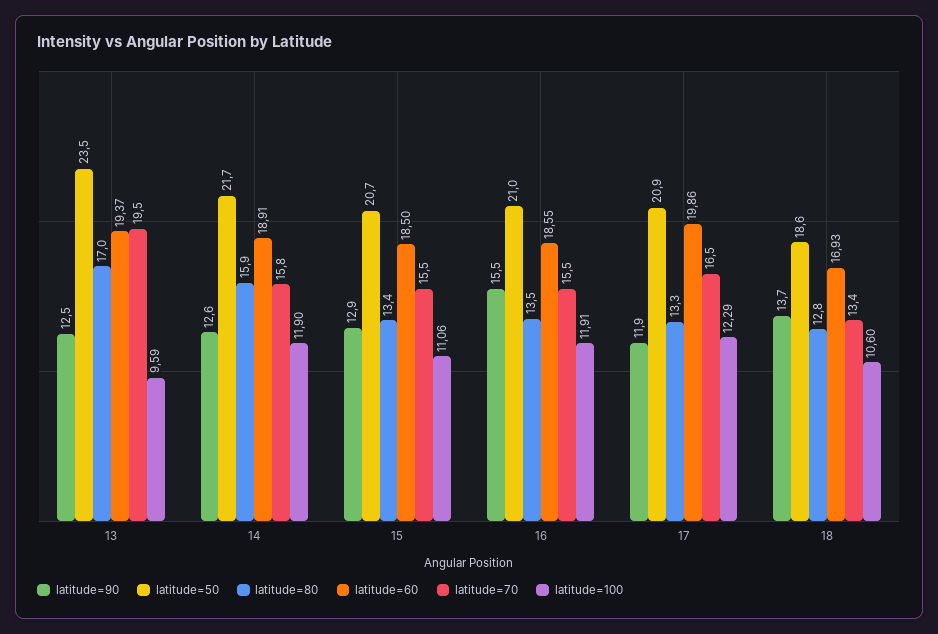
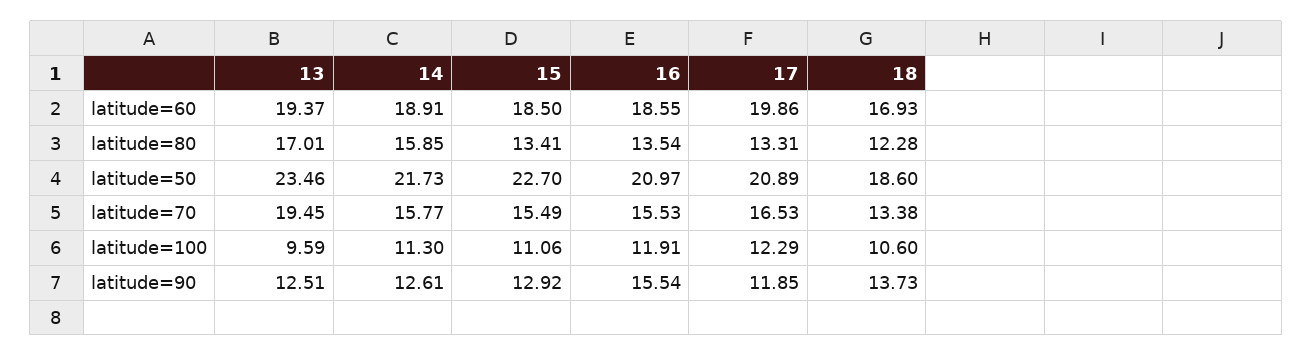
  {
    "latitude=90": {
      "13": 12.51,
      "14": 12.61,
      "15": 12.92,
      "16": 15.54,
      "17": 11.85,
      "18": 13.73
    },
    "latitude=50": {
      "13": 23.46,
      "14": 21.73,
-     "15": 20.7,
+     "15": 22.7,
      "16": 20.97,
      "17": 20.89,
      "18": 18.6
    },
    "latitude=80": {
      "13": 17.01,
      "14": 15.85,
      "15": 13.41,
      "16": 13.54,
      "17": 13.31,
-     "18": 12.8
+     "18": 12.28
    },
    "latitude=60": {
      "13": 19.37,
      "14": 18.91,
      "15": 18.5,
      "16": 18.55,
      "17": 19.86,
      "18": 16.93
    },
    "latitude=70": {
      "13": 19.45,
      "14": 15.77,
      "15": 15.49,
      "16": 15.53,
      "17": 16.53,
      "18": 13.38
    },
    "latitude=100": {
      "13": 9.59,
-     "14": 11.9,
+     "14": 11.3,
      "15": 11.06,
      "16": 11.91,
      "17": 12.29,
      "18": 10.6
    }
  }

